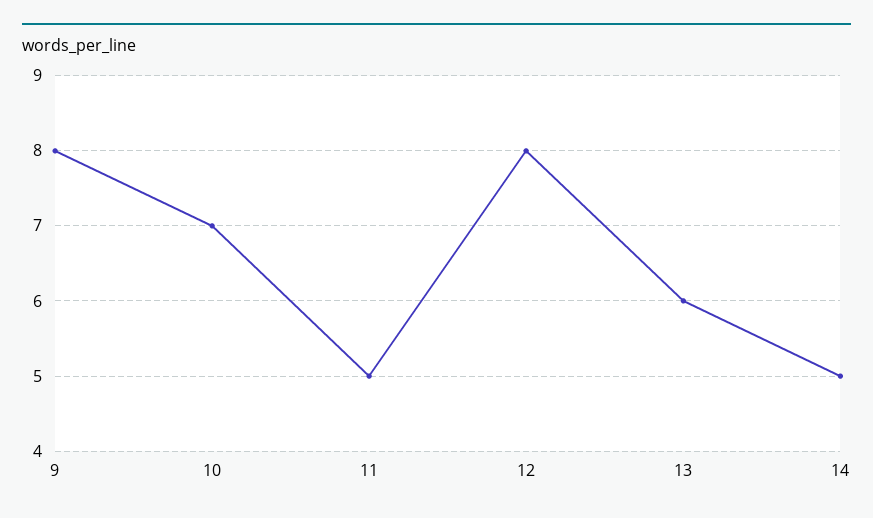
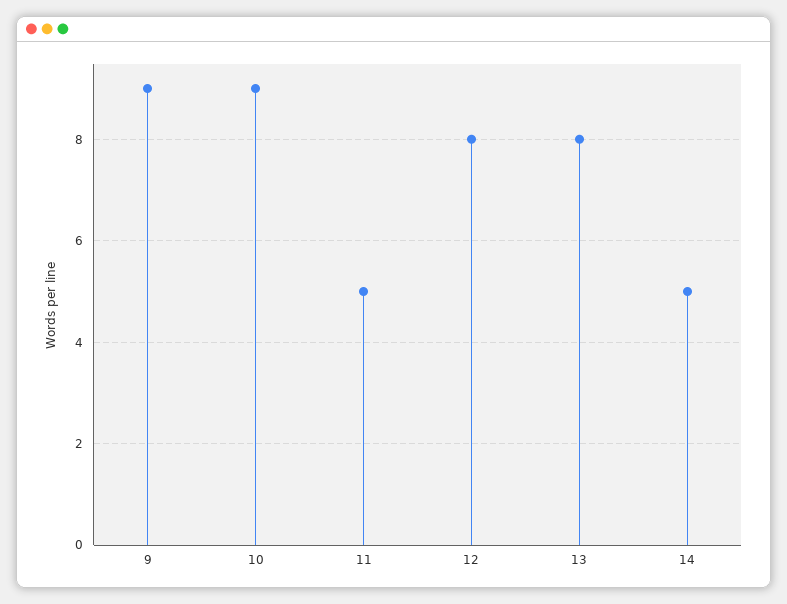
  {
-   "9": 8,
+   "9": 9,
-   "10": 7,
+   "10": 9,
    "11": 5,
    "12": 8,
-   "13": 6,
+   "13": 8,
    "14": 5
  }

